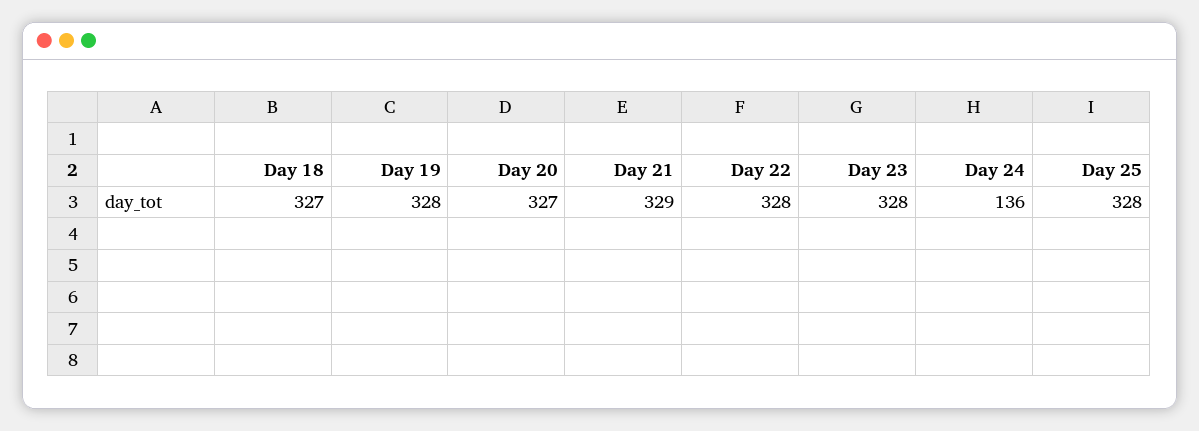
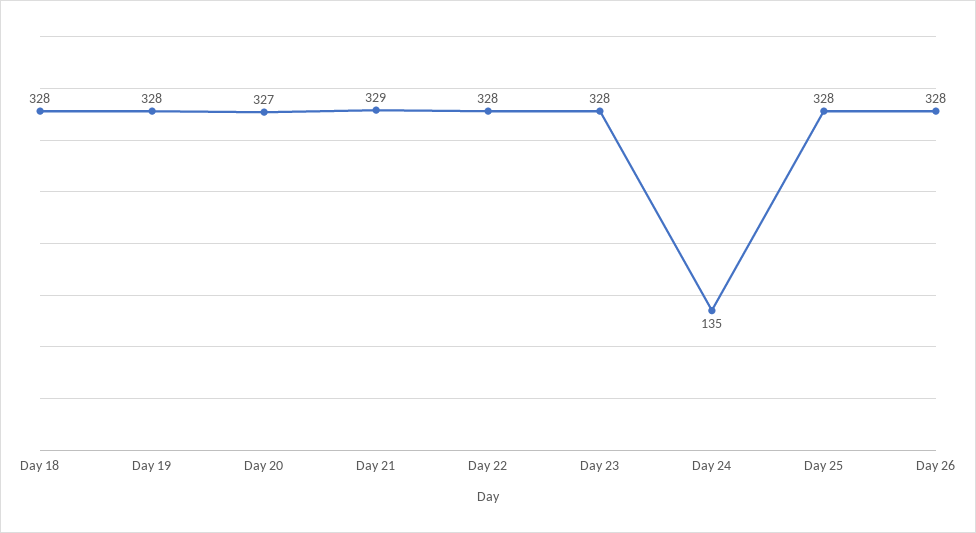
  {
-   "Day 18": 327,
+   "Day 18": 328,
    "Day 19": 328,
    "Day 20": 327,
    "Day 21": 329,
    "Day 22": 328,
    "Day 23": 328,
-   "Day 24": 136,
+   "Day 24": 135,
-   "Day 25": 328
+   "Day 25": 328,
+   "Day 26": 328
  }

